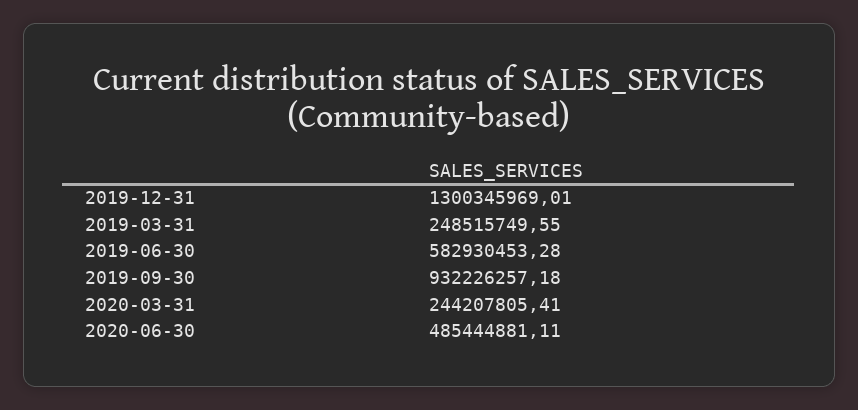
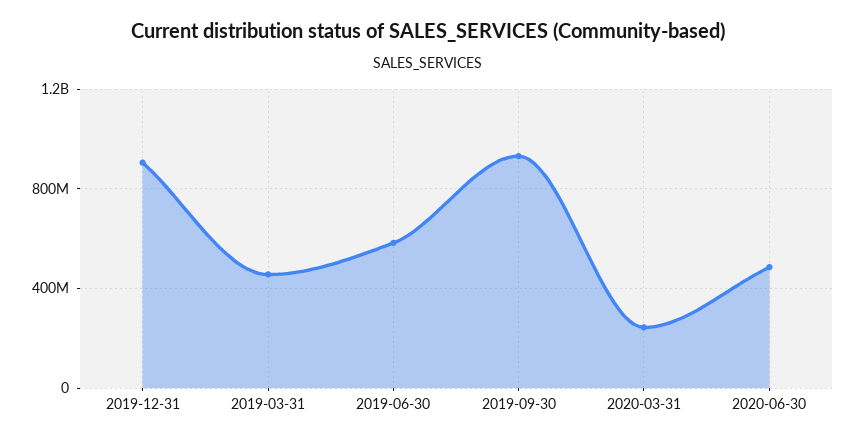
  {
-   "2019-12-31": 1300345969.01,
+   "2019-12-31": 900000000,
-   "2019-03-31": 248515749.55,
+   "2019-03-31": 450000000,
    "2019-06-30": 582930453.28,
    "2019-09-30": 932226257.18,
    "2020-03-31": 244207805.41,
    "2020-06-30": 485444881.11
  }

